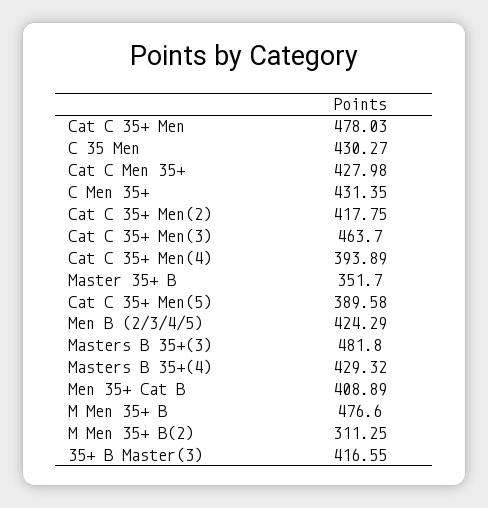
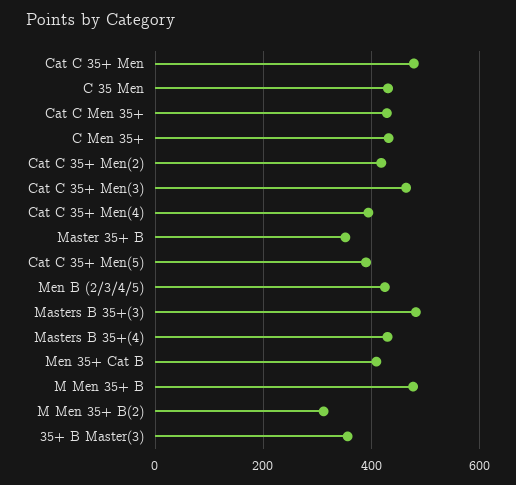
  {
    "Cat C 35+ Men": 478.03,
    "C 35 Men": 430.27,
    "Cat C Men 35+": 427.98,
    "C Men 35+": 431.35,
    "Cat C 35+ Men(2)": 417.75,
    "Cat C 35+ Men(3)": 463.7,
    "Cat C 35+ Men(4)": 393.89,
    "Master 35+ B": 351.7,
    "Cat C 35+ Men(5)": 389.58,
    "Men B (2/3/4/5)": 424.29,
    "Masters B 35+(3)": 481.8,
    "Masters B 35+(4)": 429.32,
    "Men 35+ Cat B": 408.89,
    "M Men 35+ B": 476.6,
    "M Men 35+ B(2)": 311.25,
-   "35+ B Master(3)": 416.55
+   "35+ B Master(3)": 360
  }

